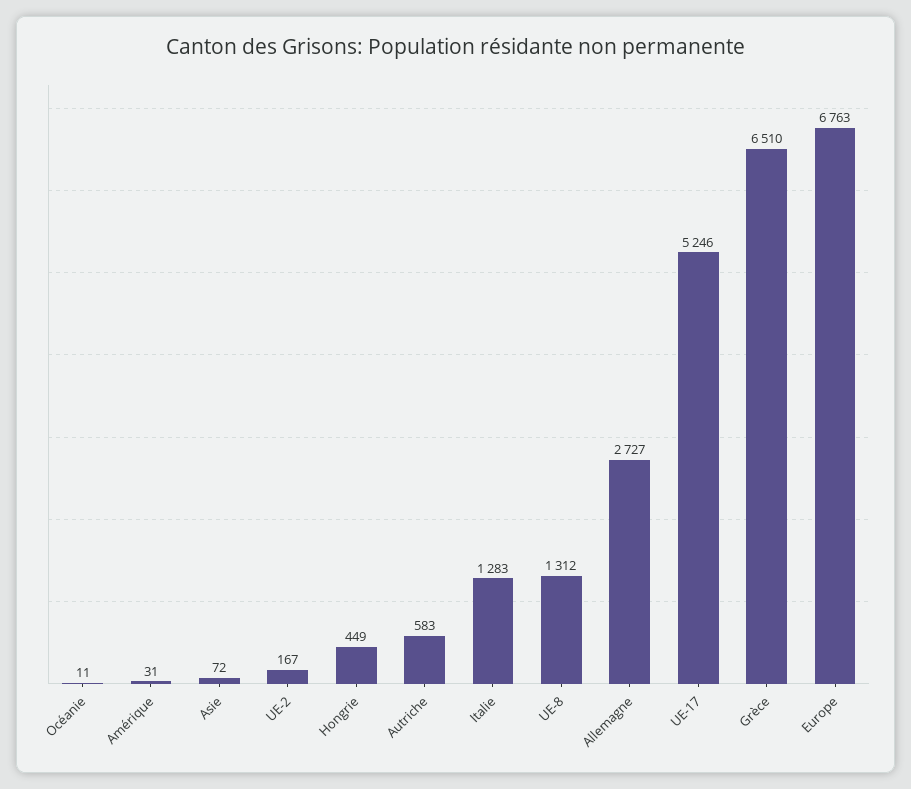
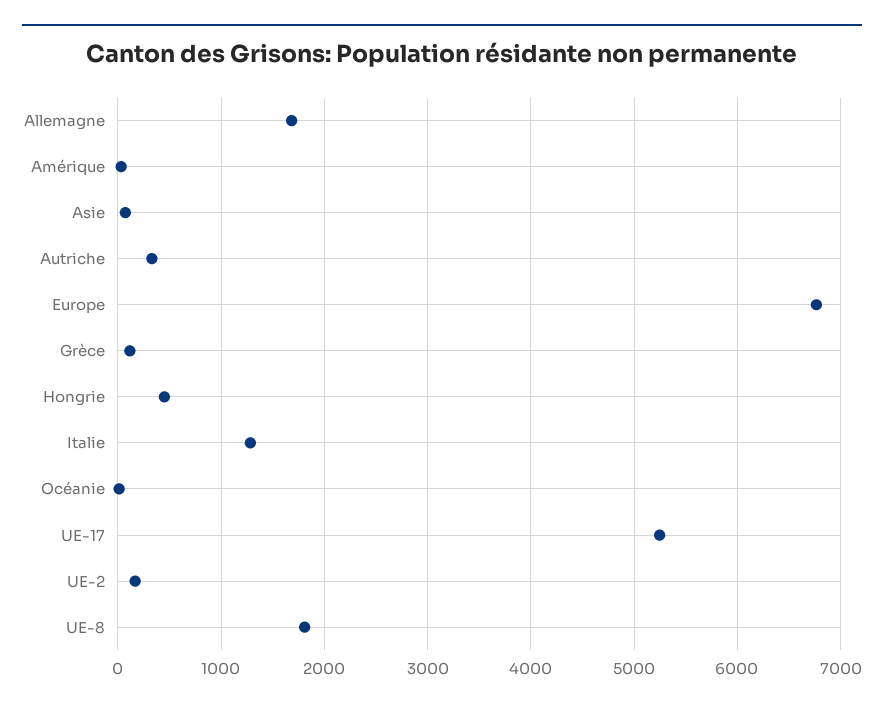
  {
    "Océanie": 11,
    "Amérique": 31,
    "Asie": 72,
    "UE-2": 167,
    "Hongrie": 449,
-   "Autriche": 583,
+   "Autriche": 300,
    "Italie": 1283,
-   "UE-8": 1312,
+   "UE-8": 1800,
-   "Allemagne": 2727,
+   "Allemagne": 1700,
    "UE-17": 5246,
-   "Grèce": 6510,
+   "Grèce": 100,
    "Europe": 6763
  }

